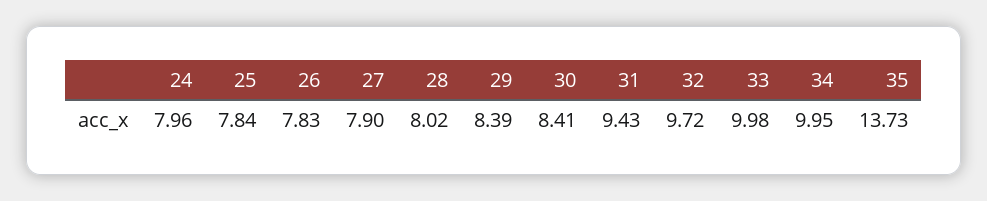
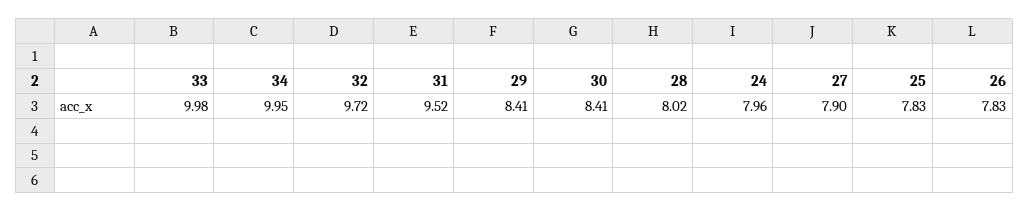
  {
    "24": 7.96,
-   "25": 7.84,
+   "25": 7.83,
    "26": 7.83,
    "27": 7.9,
    "28": 8.02,
-   "29": 8.39,
+   "29": 8.41,
    "30": 8.41,
-   "31": 9.43,
+   "31": 9.52,
    "32": 9.72,
    "33": 9.98,
-   "34": 9.95,
+   "34": 9.95
-   "35": 13.73
  }

